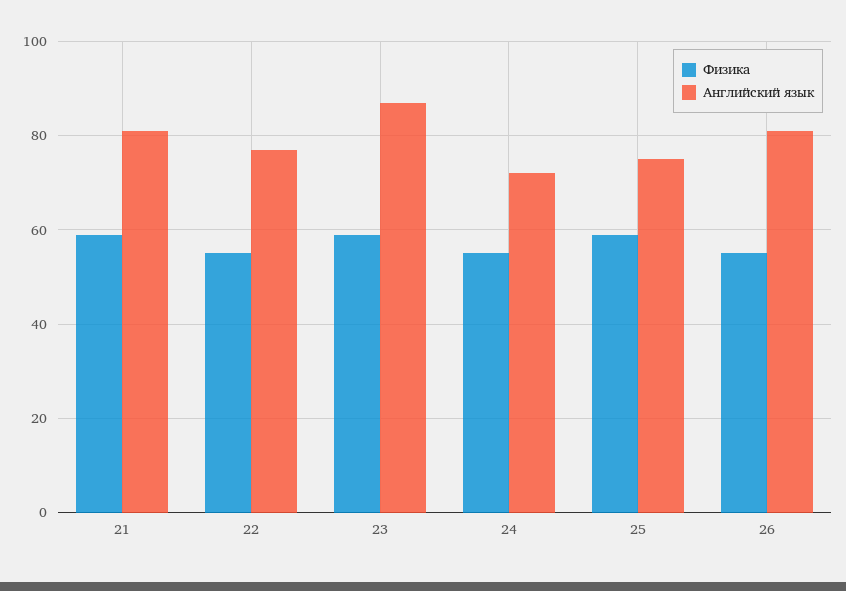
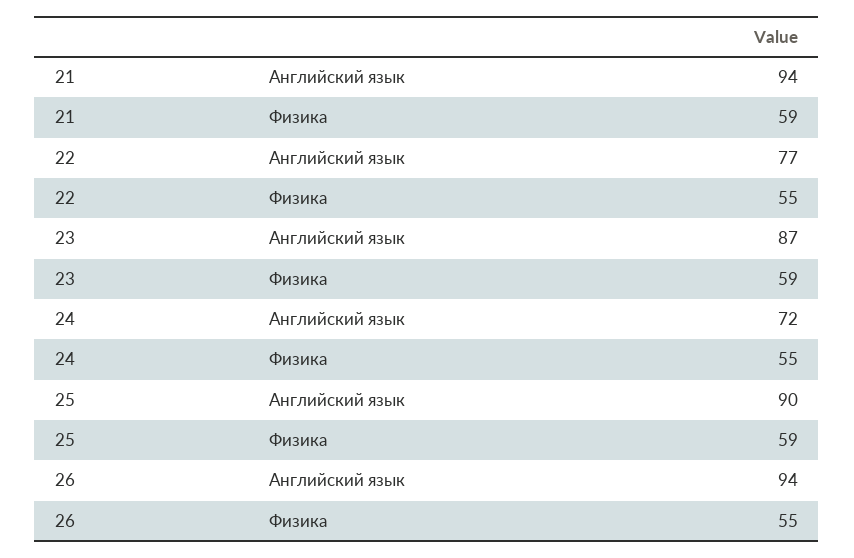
  {
    "Физика": {
      "21": 59,
      "22": 55,
      "23": 59,
      "24": 55,
      "25": 59,
      "26": 55
    },
    "Английский язык": {
-     "21": 80,
+     "21": 94,
      "22": 77,
      "23": 87,
      "24": 72,
-     "25": 75,
+     "25": 90,
-     "26": 80
+     "26": 94
    }
  }

